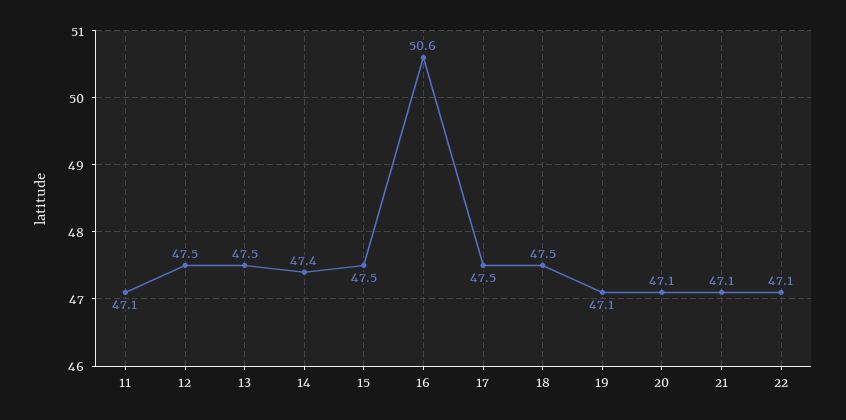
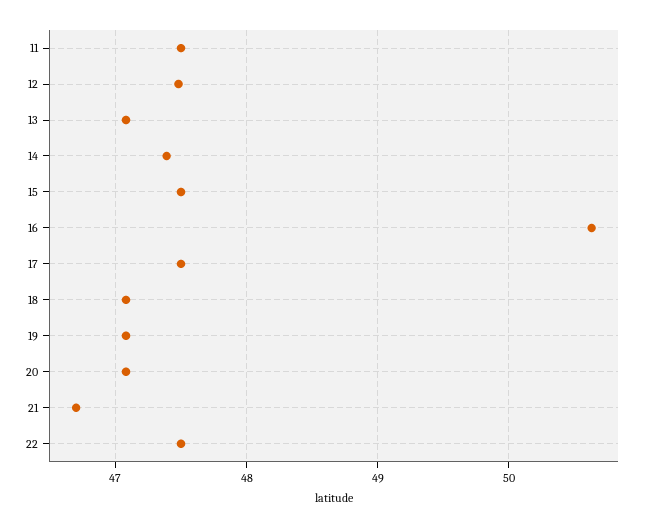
  {
-   "11": 47.1,
+   "11": 47.5,
    "12": 47.5,
-   "13": 47.5,
+   "13": 47.1,
    "14": 47.4,
    "15": 47.5,
    "16": 50.6,
    "17": 47.5,
-   "18": 47.5,
+   "18": 47.1,
    "19": 47.1,
    "20": 47.1,
-   "21": 47.1,
+   "21": 46.7,
-   "22": 47.1
+   "22": 47.5
  }

